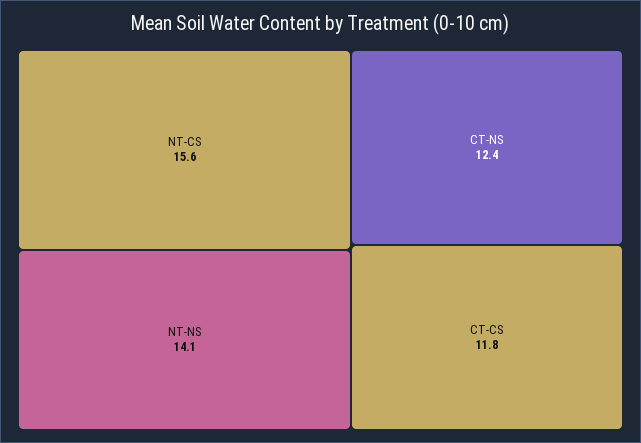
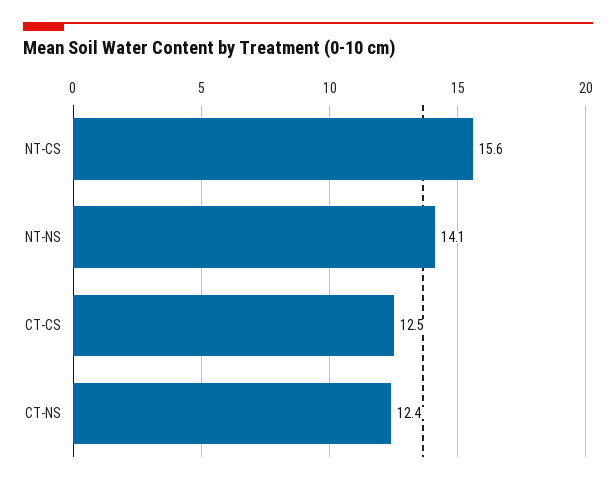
  {
    "NT-CS": 15.6,
    "NT-NS": 14.1,
    "CT-NS": 12.4,
-   "CT-CS": 11.8
+   "CT-CS": 12.5
  }

